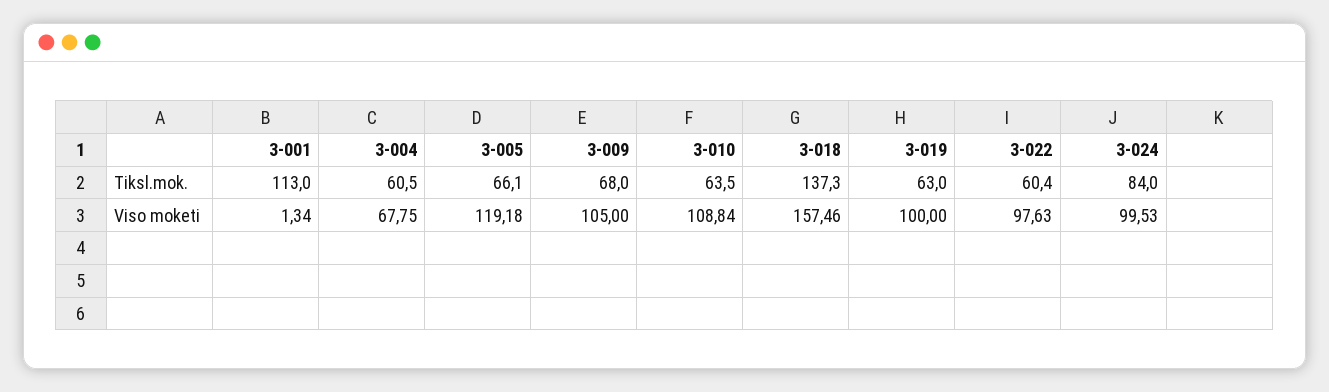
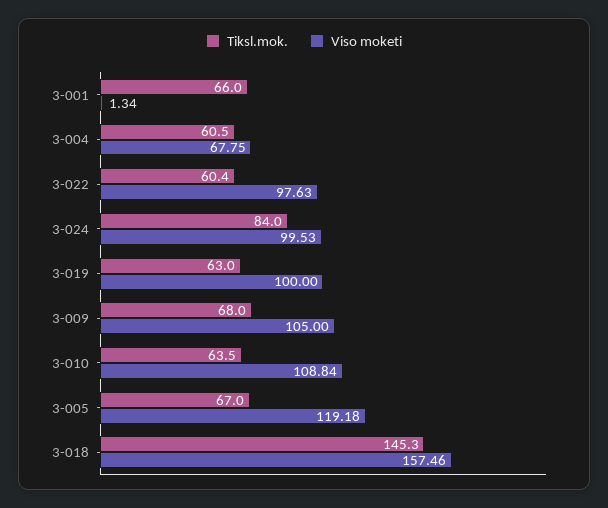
  {
    "Tiksl.mok.": {
-     "3-001": 113,
+     "3-001": 66,
      "3-004": 60.5,
-     "3-005": 66.1,
+     "3-005": 67,
      "3-009": 68,
      "3-010": 63.5,
-     "3-018": 137.3,
+     "3-018": 145.3,
      "3-019": 63,
      "3-022": 60.4,
      "3-024": 84
    },
    "Viso moketi": {
      "3-001": 1.34,
      "3-004": 67.75,
      "3-005": 119.18,
      "3-009": 105,
      "3-010": 108.84,
      "3-018": 157.46,
      "3-019": 100,
      "3-022": 97.63,
      "3-024": 99.53
    }
  }

